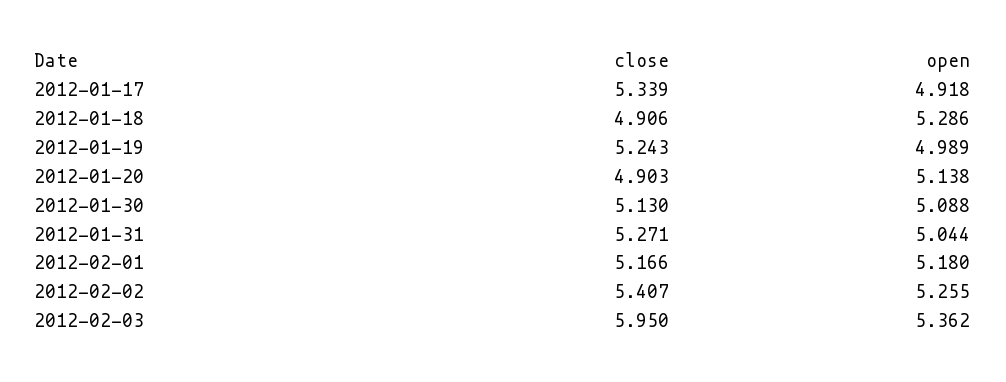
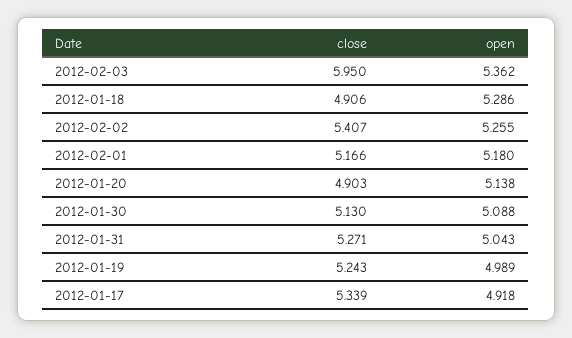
  {
    "close": {
      "2012-01-17": 5.339,
      "2012-01-18": 4.906,
      "2012-01-19": 5.243,
      "2012-01-20": 4.903,
      "2012-01-30": 5.13,
      "2012-01-31": 5.271,
      "2012-02-01": 5.166,
      "2012-02-02": 5.407,
      "2012-02-03": 5.95
    },
    "open": {
      "2012-01-17": 4.918,
      "2012-01-18": 5.286,
      "2012-01-19": 4.989,
      "2012-01-20": 5.138,
      "2012-01-30": 5.088,
-     "2012-01-31": 5.044,
+     "2012-01-31": 5.043,
      "2012-02-01": 5.18,
      "2012-02-02": 5.255,
      "2012-02-03": 5.362
    }
  }

